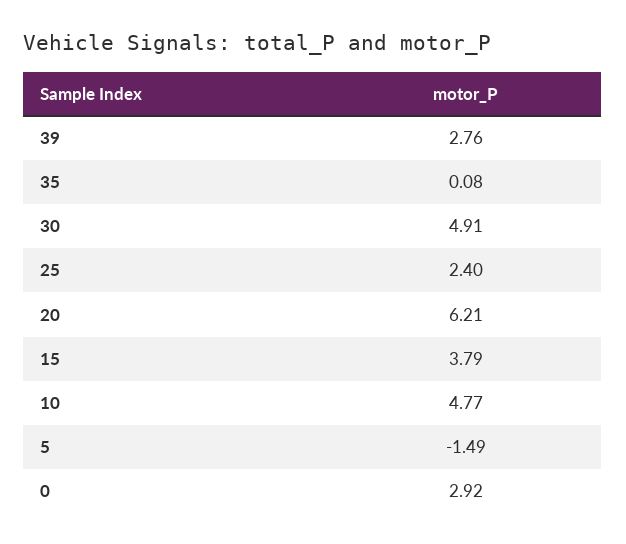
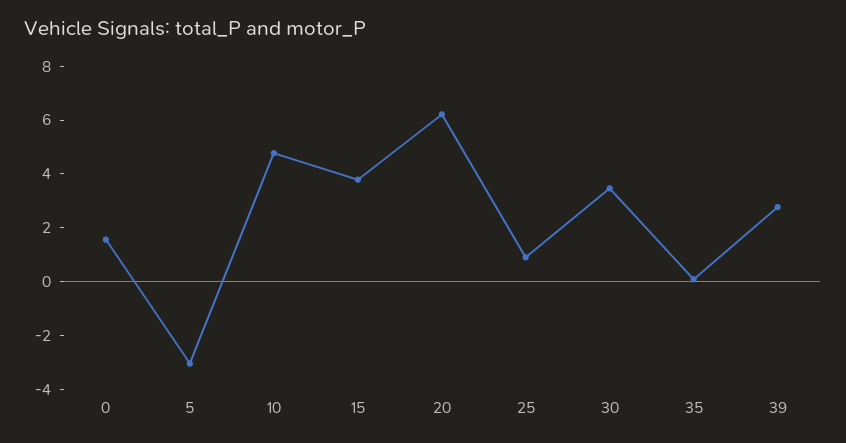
  {
    "39": 2.76,
    "35": 0.08,
-   "30": 4.91,
+   "30": 3.5,
-   "25": 2.4,
+   "25": 1,
    "20": 6.21,
    "15": 3.79,
    "10": 4.77,
-   "5": -1.49,
+   "5": -3,
-   "0": 2.92
+   "0": 1.5
  }

